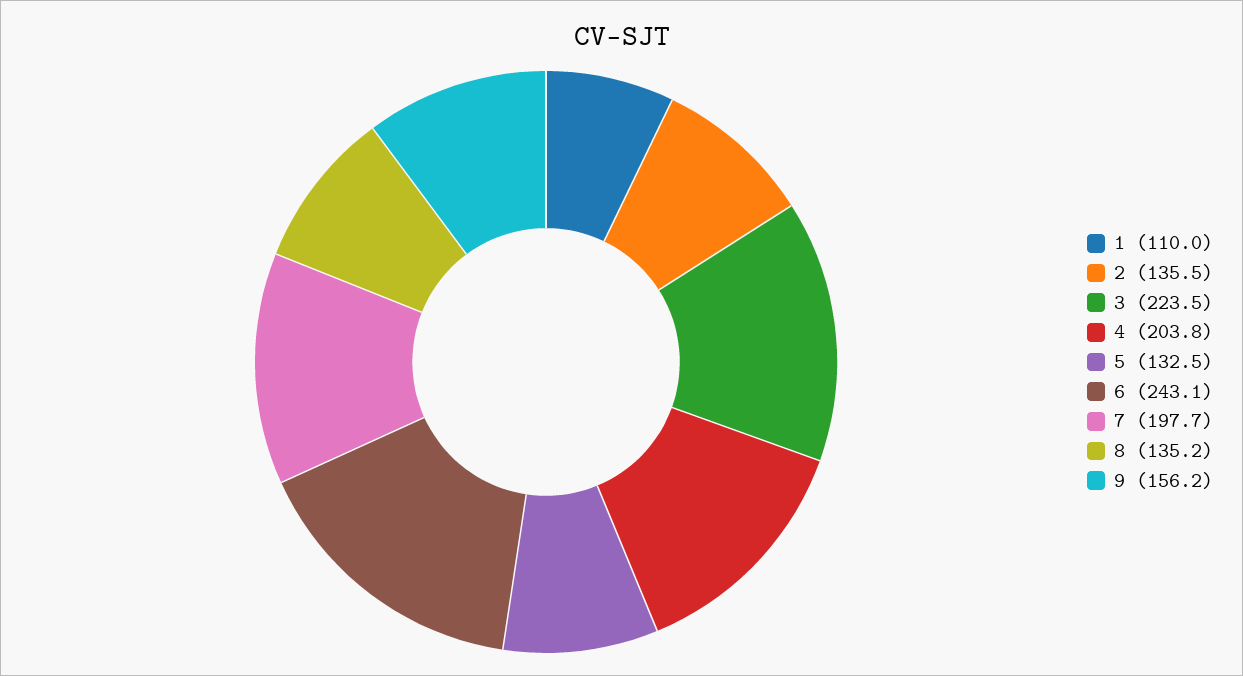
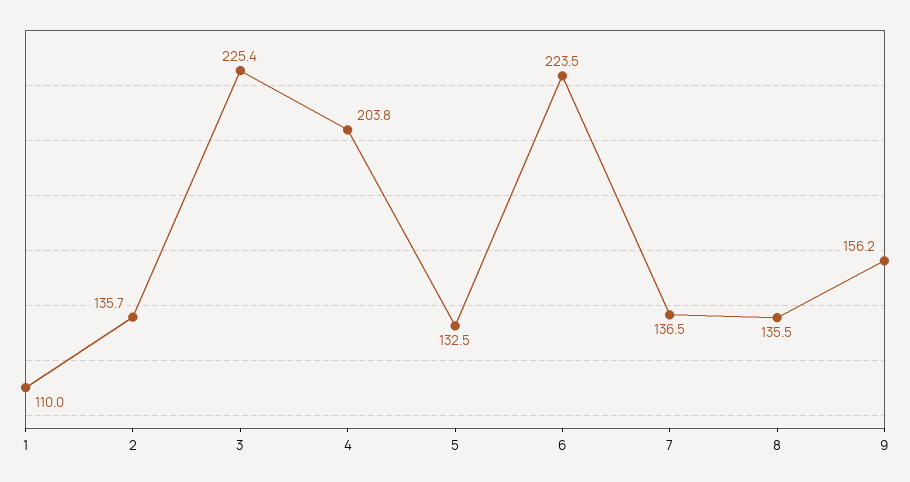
  {
    "1": 110,
-   "2": 135.5,
+   "2": 135.7,
-   "3": 223.5,
+   "3": 225.4,
    "4": 203.8,
    "5": 132.5,
-   "6": 243.1,
+   "6": 223.5,
-   "7": 197.7,
+   "7": 136.5,
-   "8": 135.2,
+   "8": 135.5,
    "9": 156.2
  }

